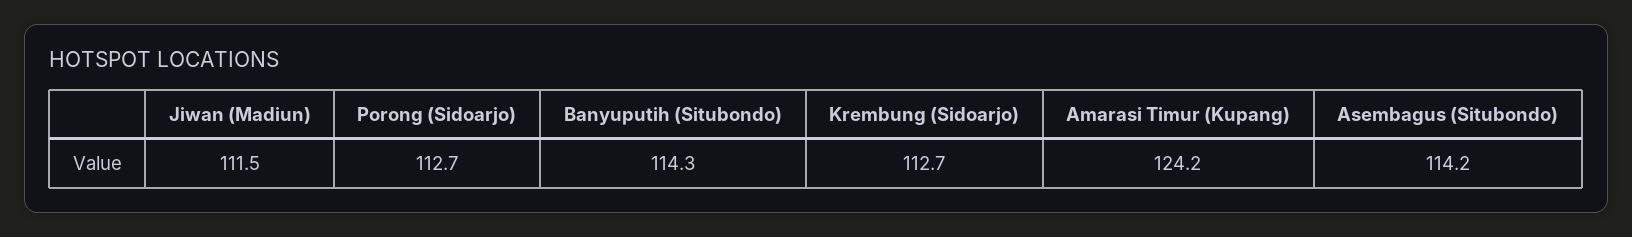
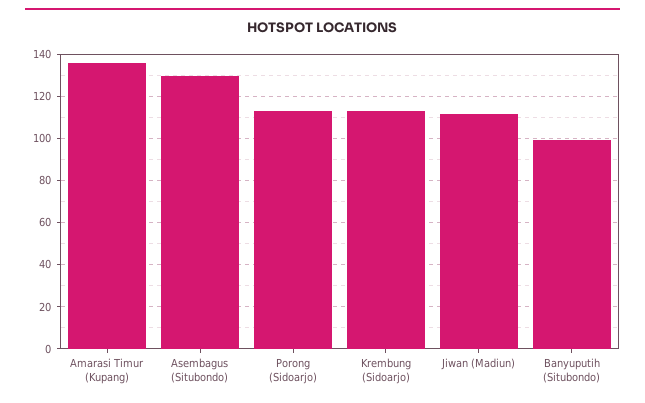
  {
    "Jiwan (Madiun)": 111.5,
    "Porong (Sidoarjo)": 112.7,
-   "Banyuputih (Situbondo)": 114.3,
+   "Banyuputih (Situbondo)": 100,
    "Krembung (Sidoarjo)": 112.7,
-   "Amarasi Timur (Kupang)": 124.2,
+   "Amarasi Timur (Kupang)": 135,
-   "Asembagus (Situbondo)": 114.2
+   "Asembagus (Situbondo)": 130
  }

